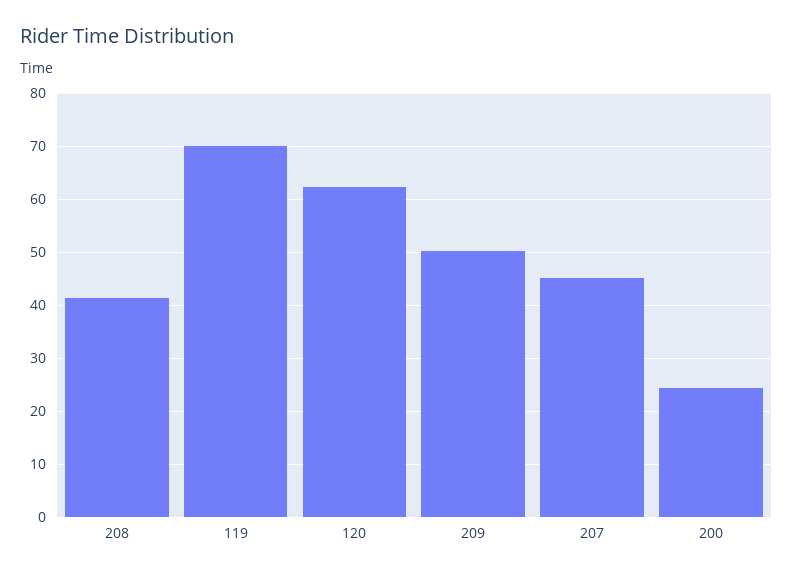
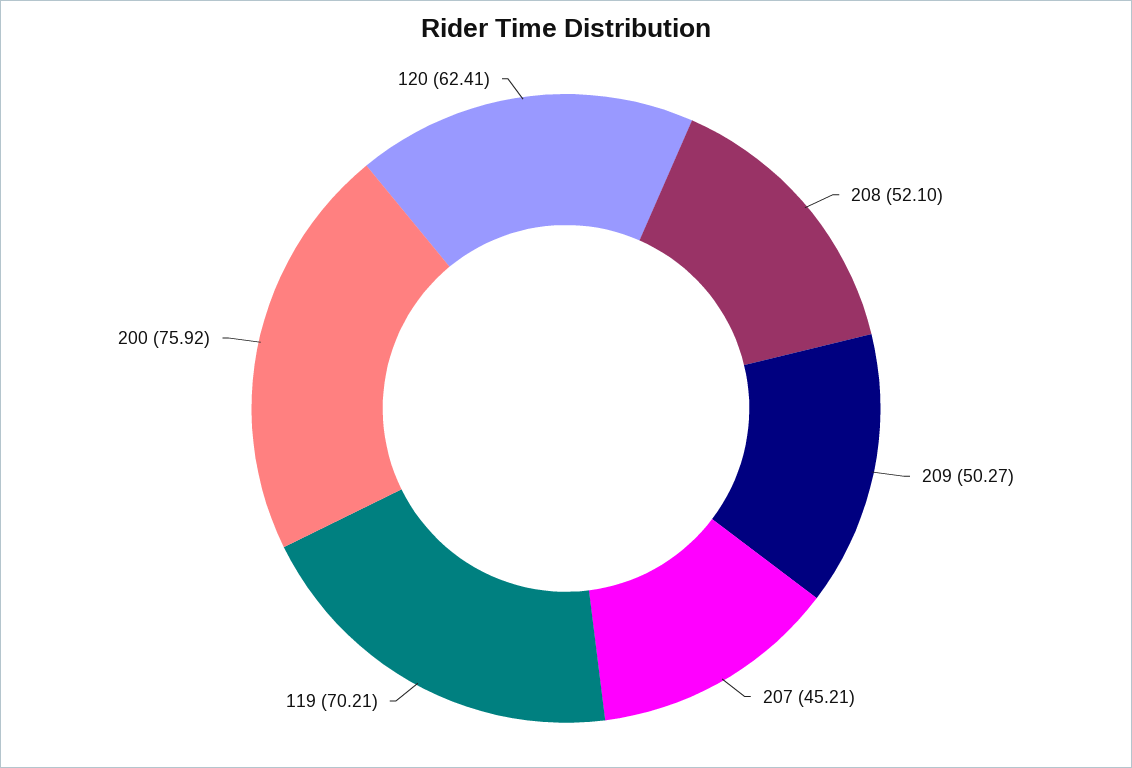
  {
-   "208": 42,
+   "208": 52.1,
    "119": 70.21,
    "120": 62.41,
    "209": 50.27,
    "207": 45.21,
-   "200": 24
+   "200": 75.92
  }

